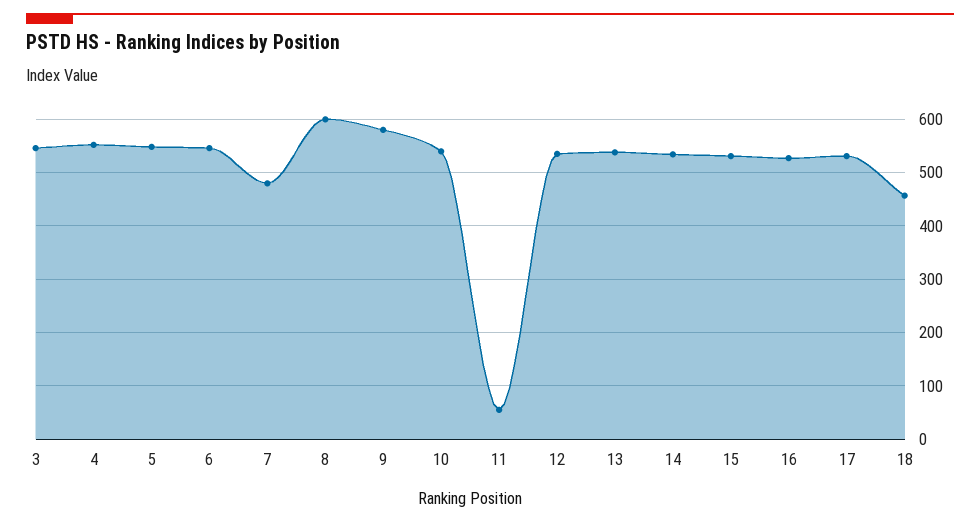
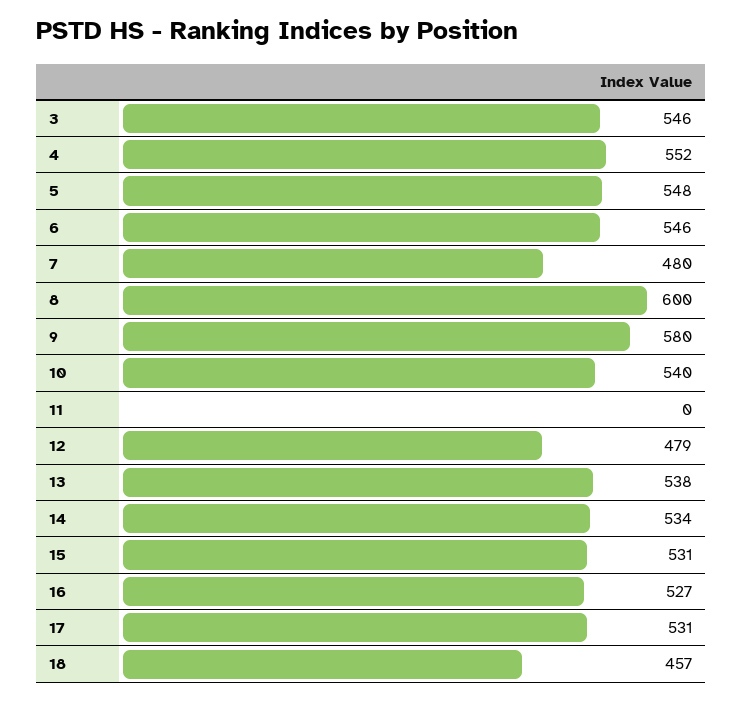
  {
    "3": 546,
    "4": 552,
    "5": 548,
    "6": 546,
    "7": 480,
    "8": 600,
    "9": 580,
    "10": 540,
-   "11": 60,
+   "11": 0,
-   "12": 540,
+   "12": 479,
    "13": 538,
    "14": 534,
    "15": 531,
    "16": 527,
    "17": 531,
    "18": 457
  }

